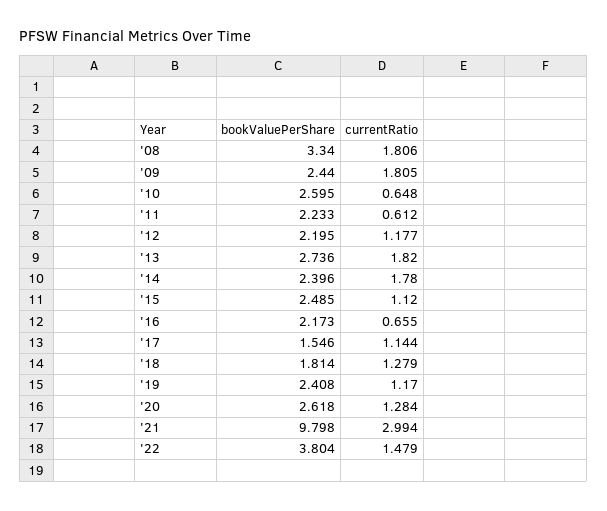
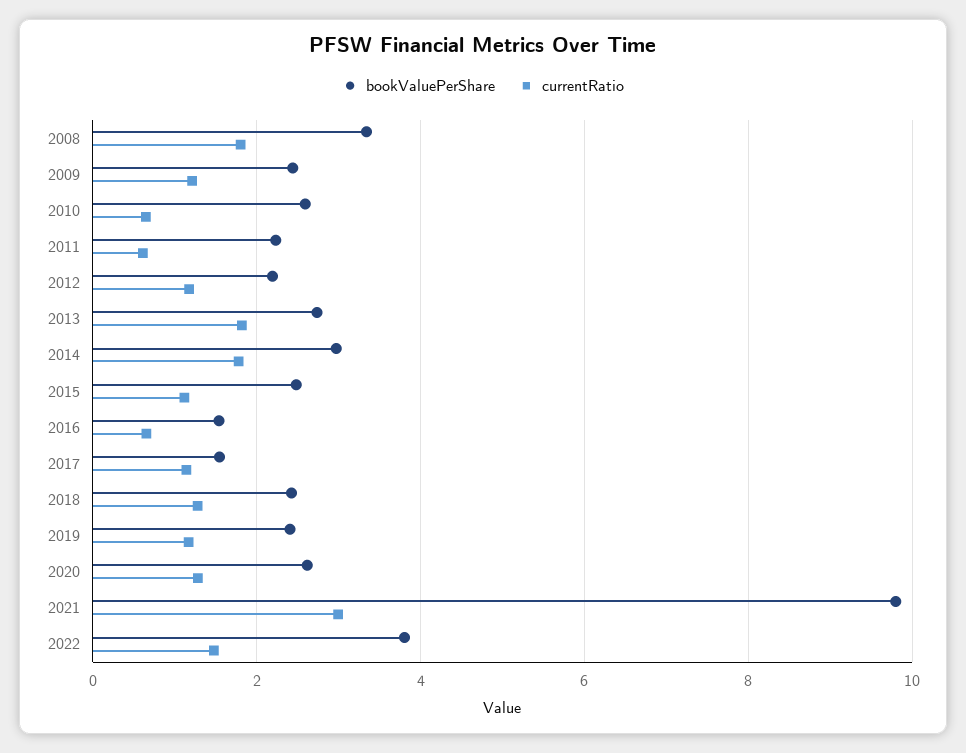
  {
    "bookValuePerShare": {
      "'08": 3.34,
      "'09": 2.44,
      "'10": 2.595,
      "'11": 2.233,
      "'12": 2.195,
      "'13": 2.736,
-     "'14": 2.396,
+     "'14": 3,
      "'15": 2.485,
-     "'16": 2.173,
+     "'16": 1.6,
      "'17": 1.546,
-     "'18": 1.814,
+     "'18": 2.4,
      "'19": 2.408,
      "'20": 2.618,
      "'21": 9.798,
      "'22": 3.804
    },
    "currentRatio": {
      "'08": 1.806,
-     "'09": 1.805,
+     "'09": 1.2,
      "'10": 0.648,
      "'11": 0.612,
      "'12": 1.177,
      "'13": 1.82,
      "'14": 1.78,
      "'15": 1.12,
      "'16": 0.655,
      "'17": 1.144,
      "'18": 1.279,
      "'19": 1.17,
      "'20": 1.284,
      "'21": 2.994,
      "'22": 1.479
    }
  }

